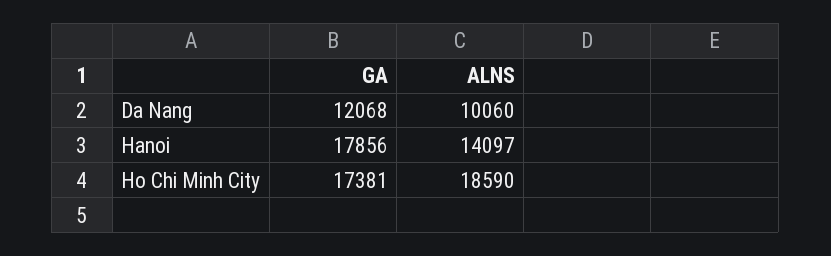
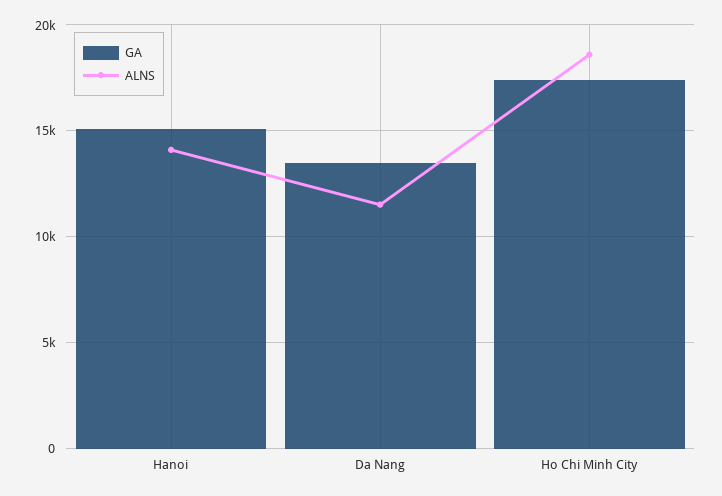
  {
    "GA": {
-     "Da Nang": 12068,
+     "Da Nang": 13500,
-     "Hanoi": 17856,
+     "Hanoi": 15000,
      "Ho Chi Minh City": 17381
    },
    "ALNS": {
-     "Da Nang": 10060,
+     "Da Nang": 11500,
      "Hanoi": 14097,
      "Ho Chi Minh City": 18590
    }
  }

